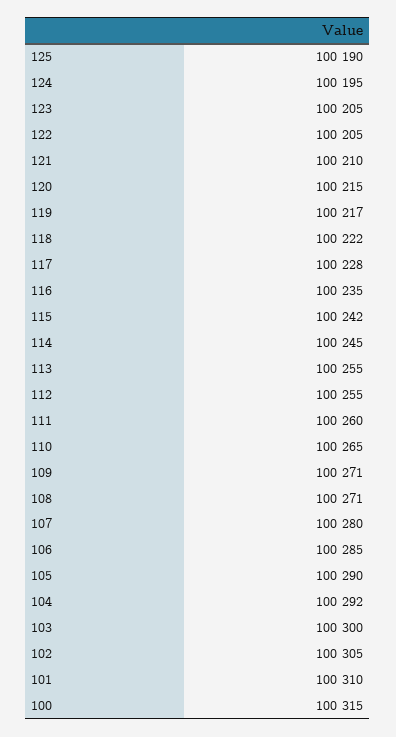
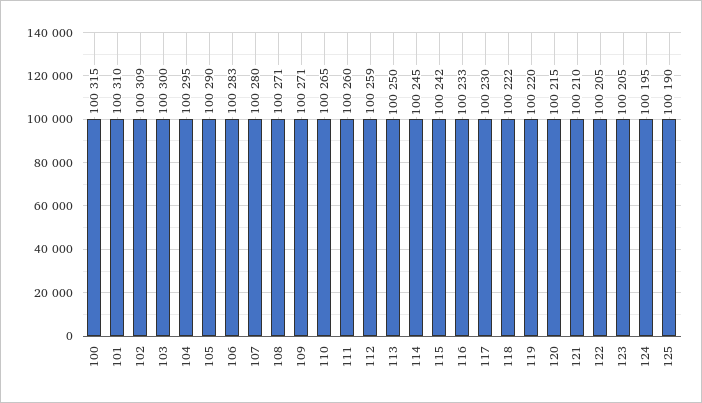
  {
    "125": 100190,
    "124": 100195,
    "123": 100205,
    "122": 100205,
    "121": 100210,
    "120": 100215,
-   "119": 100217,
+   "119": 100220,
    "118": 100222,
-   "117": 100228,
+   "117": 100230,
-   "116": 100235,
+   "116": 100233,
    "115": 100242,
    "114": 100245,
-   "113": 100255,
+   "113": 100250,
-   "112": 100255,
+   "112": 100259,
    "111": 100260,
    "110": 100265,
    "109": 100271,
    "108": 100271,
    "107": 100280,
-   "106": 100285,
+   "106": 100283,
    "105": 100290,
-   "104": 100292,
+   "104": 100295,
    "103": 100300,
-   "102": 100305,
+   "102": 100309,
    "101": 100310,
    "100": 100315
  }

